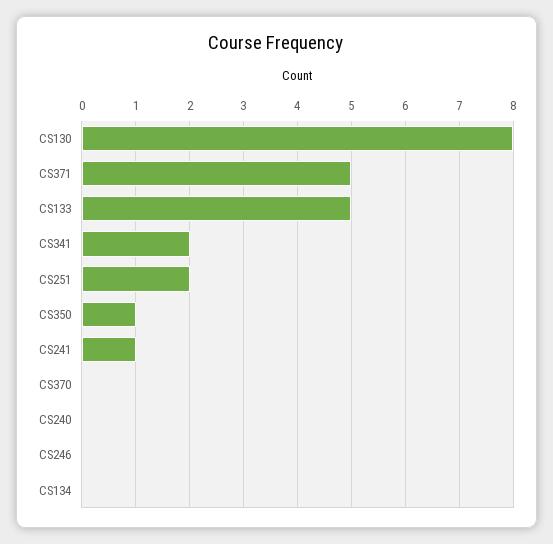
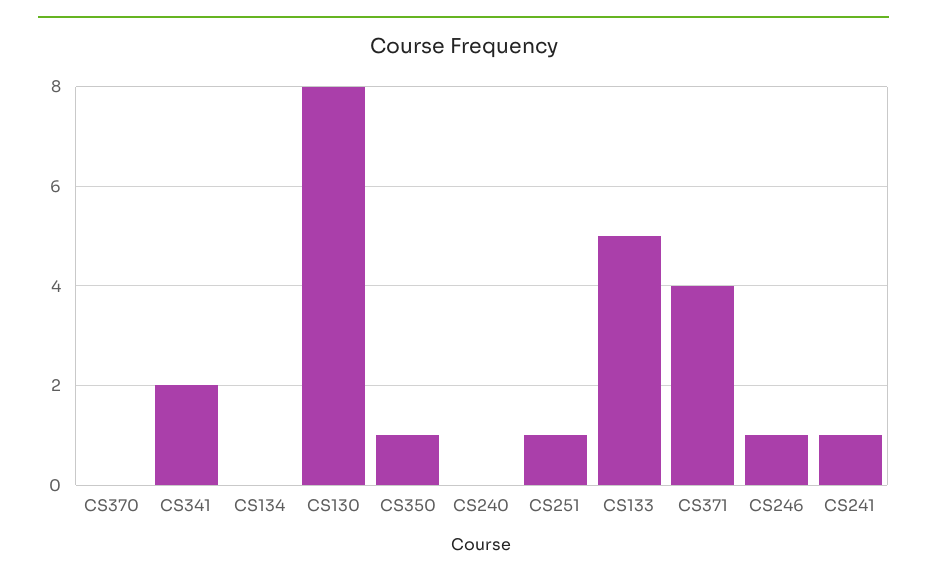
  {
    "CS130": 8,
-   "CS371": 5,
+   "CS371": 4,
    "CS133": 5,
    "CS341": 2,
-   "CS251": 2,
+   "CS251": 1,
    "CS350": 1,
    "CS241": 1,
    "CS370": 0,
    "CS240": 0,
-   "CS246": 0,
+   "CS246": 1,
    "CS134": 0
  }

